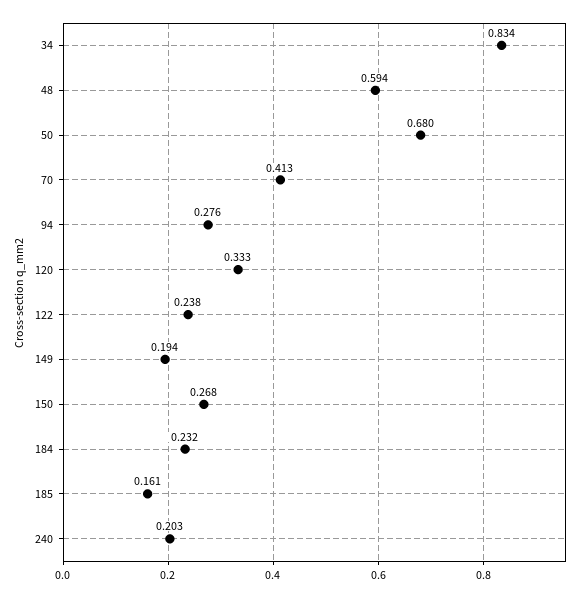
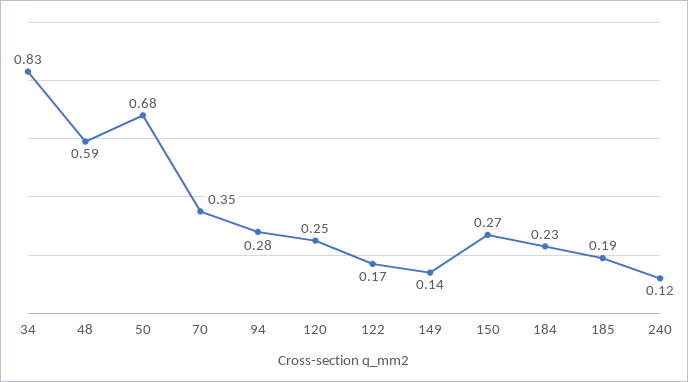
  {
    "34": 0.834,
    "48": 0.594,
    "50": 0.68,
-   "70": 0.413,
+   "70": 0.35,
    "94": 0.276,
-   "120": 0.333,
+   "120": 0.25,
-   "122": 0.238,
+   "122": 0.17,
-   "149": 0.194,
+   "149": 0.14,
    "150": 0.268,
    "184": 0.232,
-   "185": 0.161,
+   "185": 0.19,
-   "240": 0.203
+   "240": 0.12
  }

